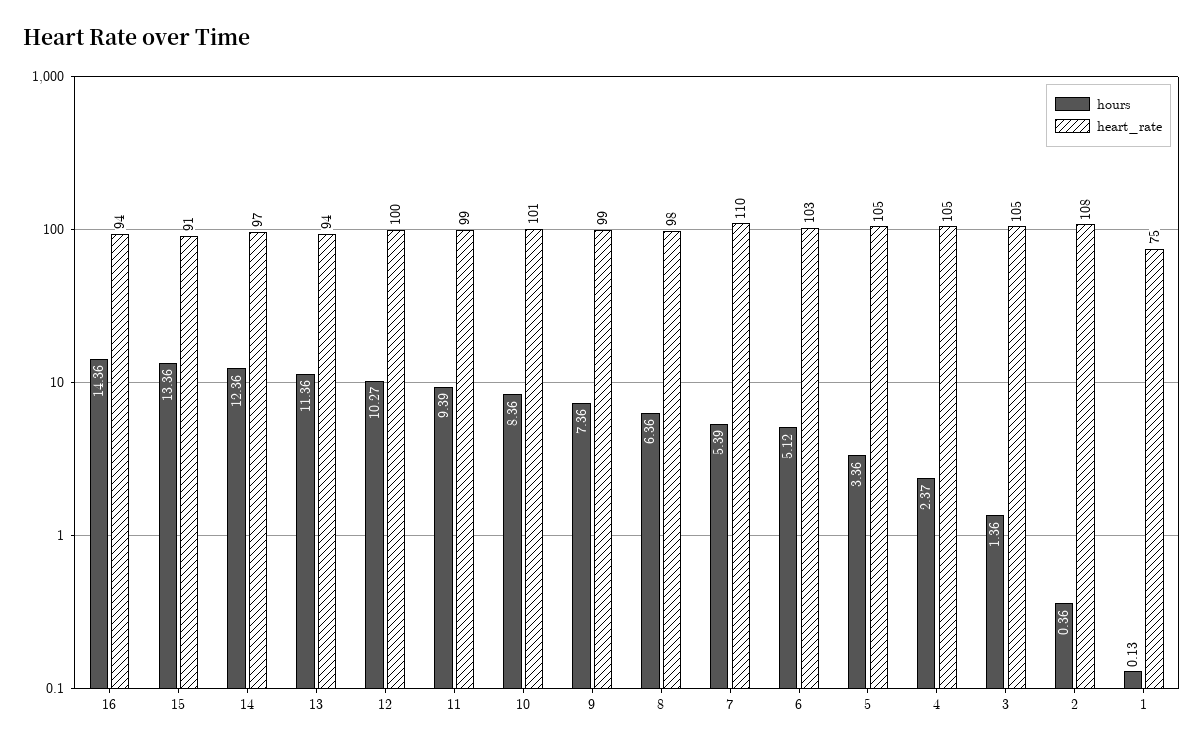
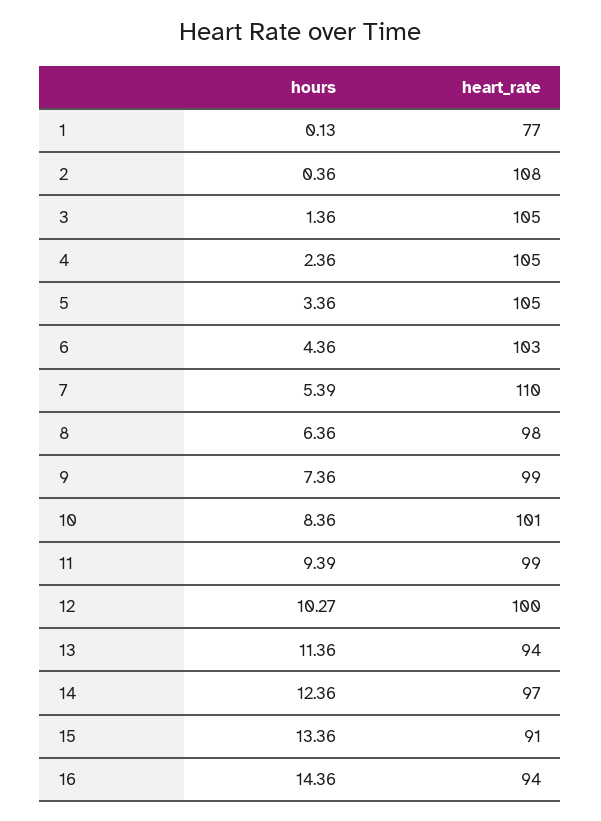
  {
    "hours": {
      "16": 14.36,
      "15": 13.36,
      "14": 12.36,
      "13": 11.36,
      "12": 10.27,
      "11": 9.39,
      "10": 8.36,
      "9": 7.36,
      "8": 6.36,
      "7": 5.39,
-     "6": 5.12,
+     "6": 4.36,
      "5": 3.36,
-     "4": 2.37,
+     "4": 2.36,
      "3": 1.36,
      "2": 0.36,
      "1": 0.13
    },
    "heart_rate": {
      "16": 94,
      "15": 91,
      "14": 97,
      "13": 94,
      "12": 100,
      "11": 99,
      "10": 101,
      "9": 99,
      "8": 98,
      "7": 110,
      "6": 103,
      "5": 105,
      "4": 105,
      "3": 105,
      "2": 108,
-     "1": 75
+     "1": 77
    }
  }

